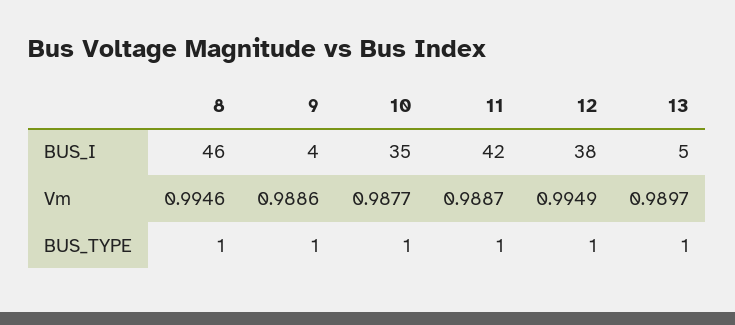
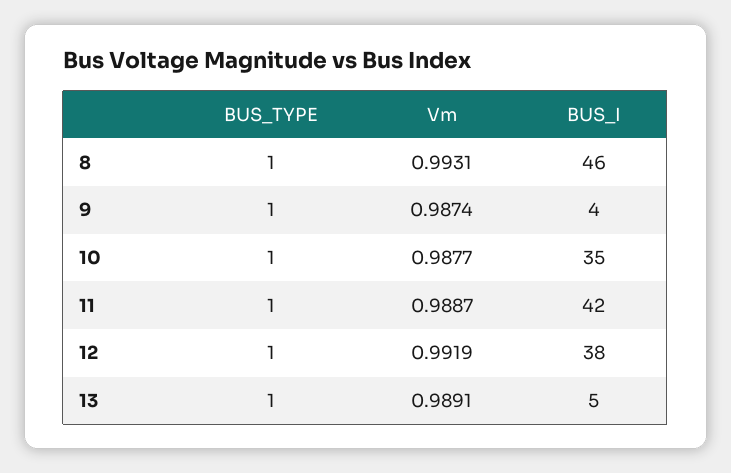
  {
    "8": {
      "BUS_I": 46,
-     "Vm": 0.9946,
+     "Vm": 0.9931,
      "BUS_TYPE": 1
    },
    "9": {
      "BUS_I": 4,
-     "Vm": 0.9886,
+     "Vm": 0.9874,
      "BUS_TYPE": 1
    },
    "10": {
      "BUS_I": 35,
      "Vm": 0.9877,
      "BUS_TYPE": 1
    },
    "11": {
      "BUS_I": 42,
      "Vm": 0.9887,
      "BUS_TYPE": 1
    },
    "12": {
      "BUS_I": 38,
-     "Vm": 0.9949,
+     "Vm": 0.9919,
      "BUS_TYPE": 1
    },
    "13": {
      "BUS_I": 5,
-     "Vm": 0.9897,
+     "Vm": 0.9891,
      "BUS_TYPE": 1
    }
  }

